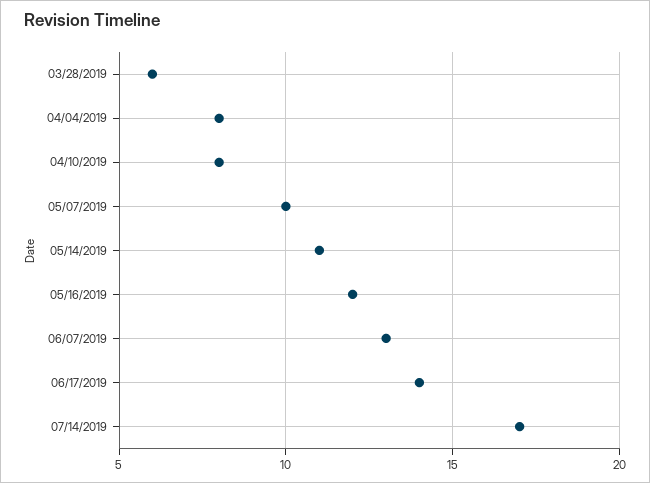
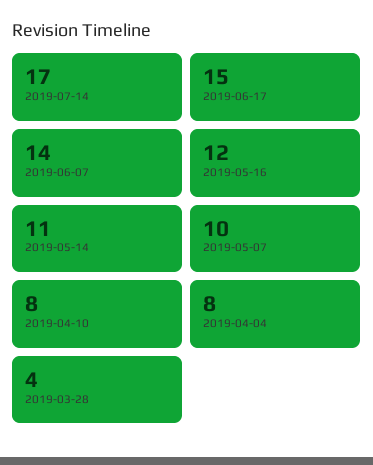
  {
-   "03/28/2019": 6,
+   "03/28/2019": 4,
    "04/04/2019": 8,
    "04/10/2019": 8,
    "05/07/2019": 10,
    "05/14/2019": 11,
    "05/16/2019": 12,
-   "06/07/2019": 13,
+   "06/07/2019": 14,
-   "06/17/2019": 14,
+   "06/17/2019": 15,
    "07/14/2019": 17
  }

